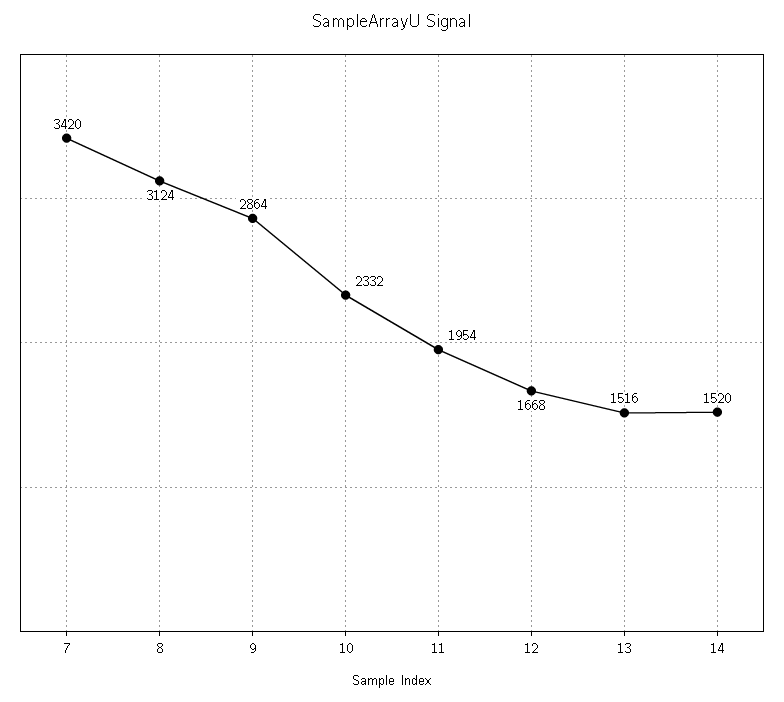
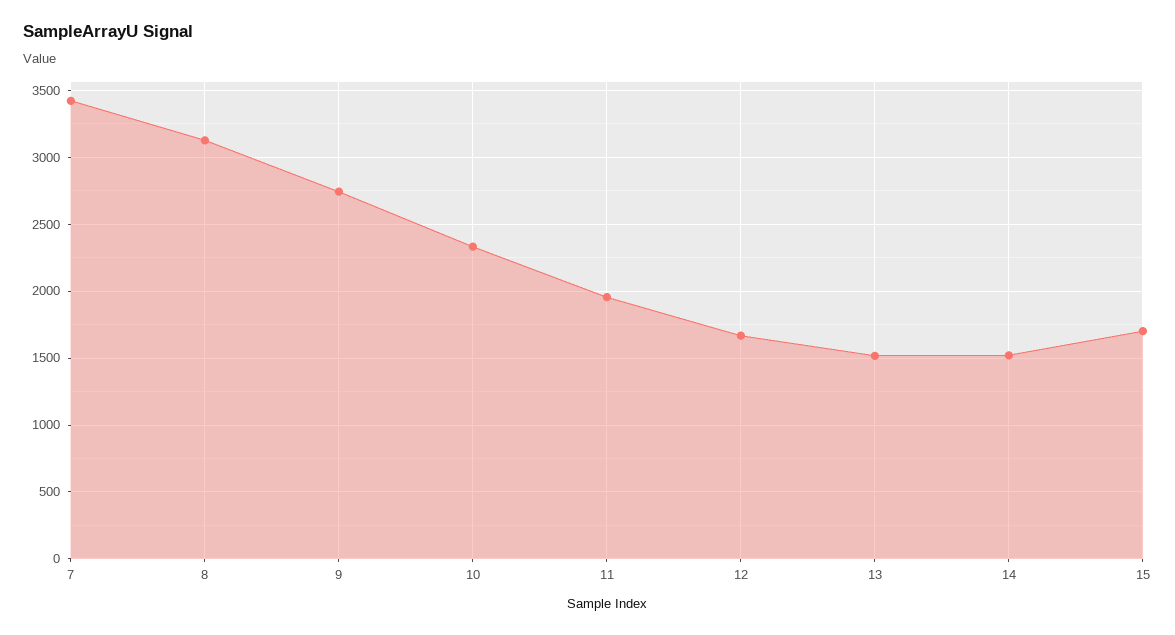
  {
    "7": 3420,
    "8": 3124,
-   "9": 2864,
+   "9": 2750,
    "10": 2332,
    "11": 1954,
    "12": 1668,
    "13": 1516,
-   "14": 1520
+   "14": 1520,
+   "15": 1700
  }

